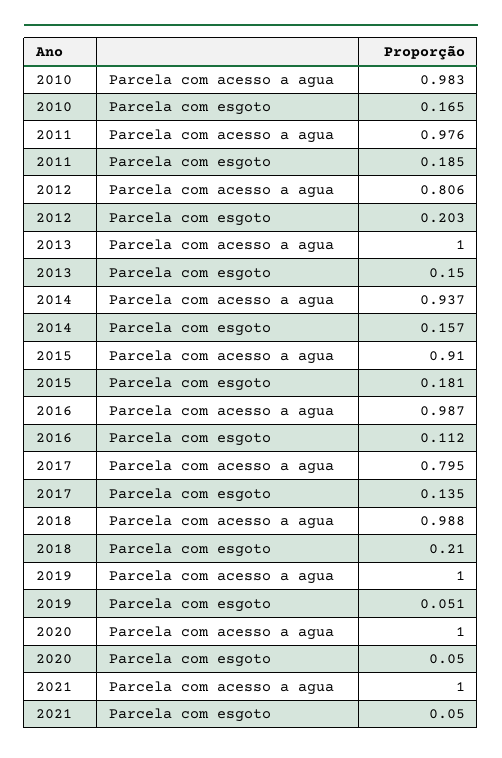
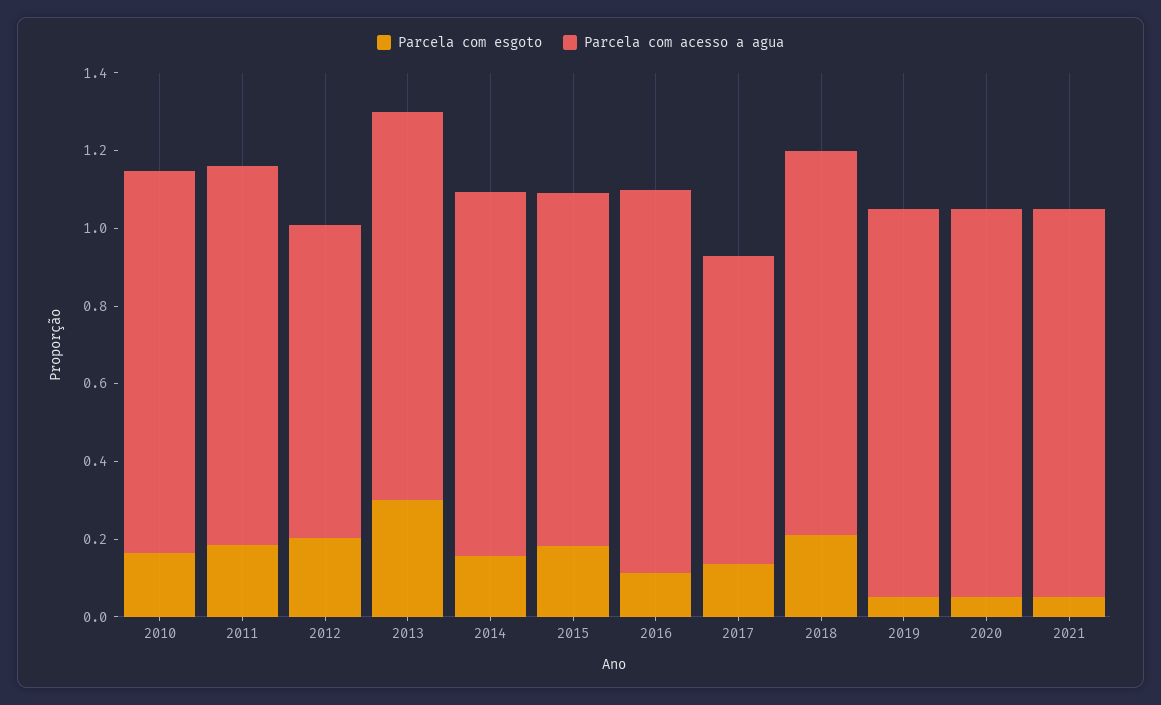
  {
    "Parcela com acesso a agua": {
      "2010": 0.983,
      "2011": 0.976,
      "2012": 0.806,
      "2013": 1,
      "2014": 0.937,
      "2015": 0.91,
      "2016": 0.987,
      "2017": 0.795,
      "2018": 0.988,
      "2019": 1,
      "2020": 1,
      "2021": 1
    },
    "Parcela com esgoto": {
      "2010": 0.165,
      "2011": 0.185,
      "2012": 0.203,
-     "2013": 0.15,
+     "2013": 0.3,
      "2014": 0.157,
      "2015": 0.181,
      "2016": 0.112,
      "2017": 0.135,
      "2018": 0.21,
      "2019": 0.051,
      "2020": 0.05,
      "2021": 0.05
    }
  }

